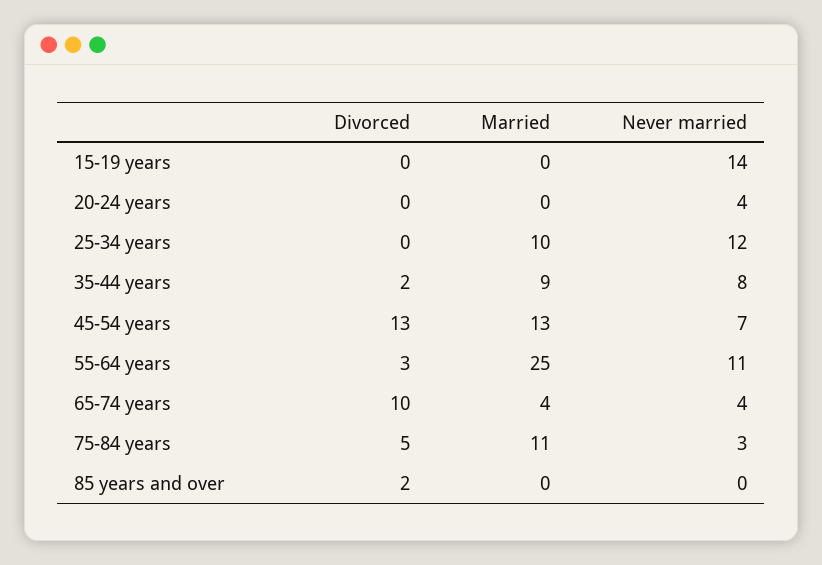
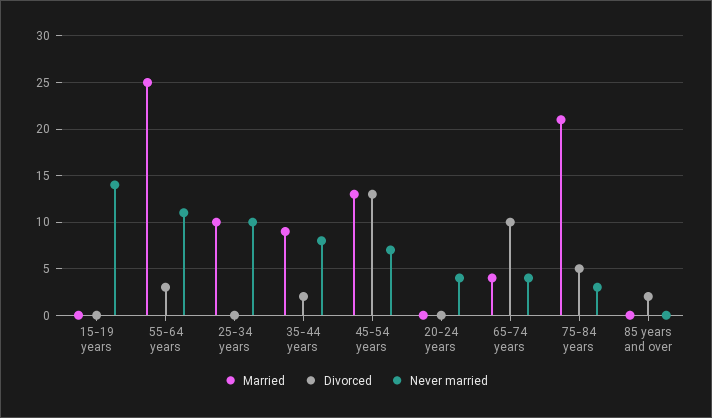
  {
    "Divorced": {
      "15-19 years": 0,
      "20-24 years": 0,
      "25-34 years": 0,
      "35-44 years": 2,
      "45-54 years": 13,
      "55-64 years": 3,
      "65-74 years": 10,
      "75-84 years": 5,
      "85 years and over": 2
    },
    "Married": {
      "15-19 years": 0,
      "20-24 years": 0,
      "25-34 years": 10,
      "35-44 years": 9,
      "45-54 years": 13,
      "55-64 years": 25,
      "65-74 years": 4,
-     "75-84 years": 11,
+     "75-84 years": 21,
      "85 years and over": 0
    },
    "Never married": {
      "15-19 years": 14,
      "20-24 years": 4,
-     "25-34 years": 12,
+     "25-34 years": 10,
      "35-44 years": 8,
      "45-54 years": 7,
      "55-64 years": 11,
      "65-74 years": 4,
      "75-84 years": 3,
      "85 years and over": 0
    }
  }

